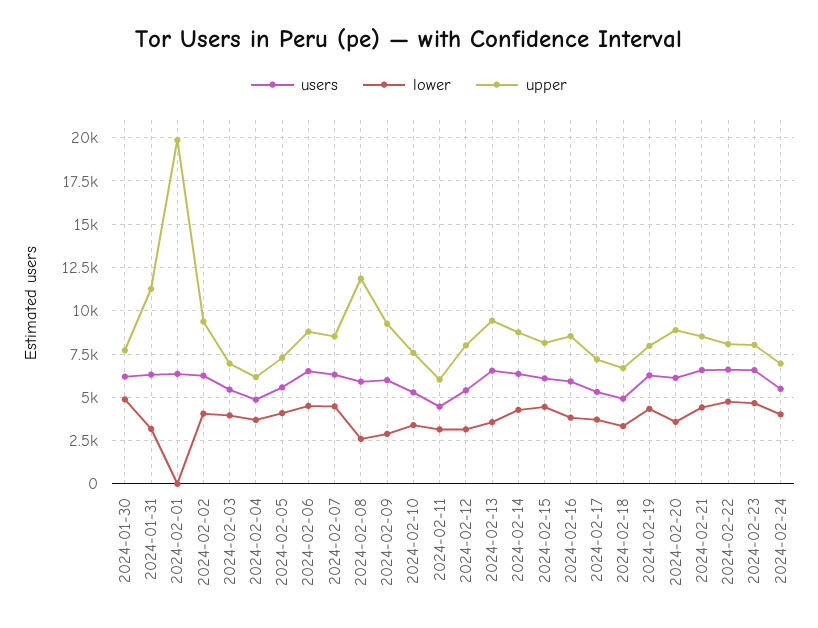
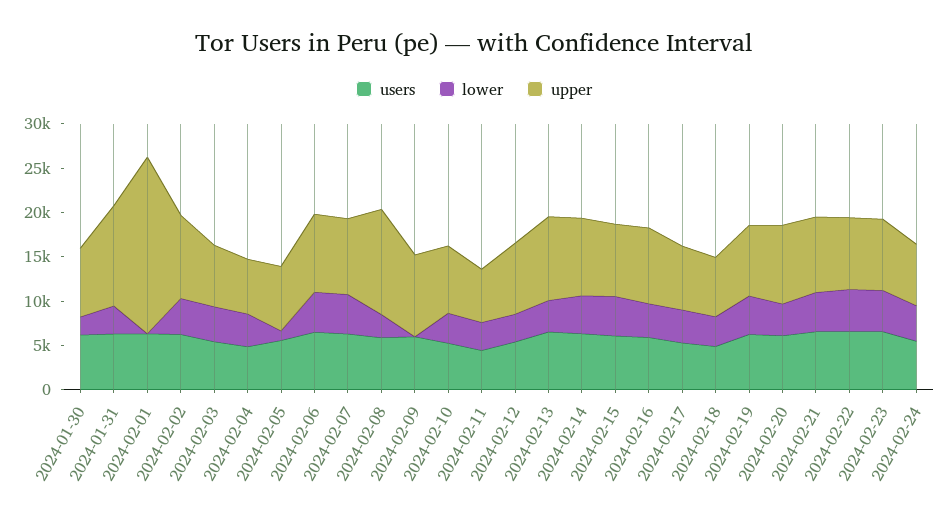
  {
    "users": {
      "2024-01-30": 6000,
      "2024-01-31": 6500,
      "2024-02-01": 6500,
      "2024-02-02": 6500,
      "2024-02-03": 5500,
      "2024-02-04": 5000,
      "2024-02-05": 5500,
      "2024-02-06": 6500,
      "2024-02-07": 6500,
      "2024-02-08": 6000,
      "2024-02-09": 6000,
      "2024-02-10": 5500,
      "2024-02-11": 4500,
      "2024-02-12": 5500,
      "2024-02-13": 6500,
      "2024-02-14": 6500,
      "2024-02-15": 6000,
      "2024-02-16": 6000,
      "2024-02-17": 5500,
      "2024-02-18": 5000,
      "2024-02-19": 6500,
      "2024-02-20": 6000,
      "2024-02-21": 6500,
      "2024-02-22": 6500,
      "2024-02-23": 6500,
      "2024-02-24": 5500
    },
    "lower": {
-     "2024-01-30": 5000,
+     "2024-01-30": 2000,
      "2024-01-31": 3000,
      "2024-02-01": 0,
      "2024-02-02": 4000,
      "2024-02-03": 4000,
      "2024-02-04": 3500,
-     "2024-02-05": 4000,
+     "2024-02-05": 1000,
      "2024-02-06": 4500,
      "2024-02-07": 4500,
      "2024-02-08": 2500,
-     "2024-02-09": 3000,
+     "2024-02-09": 0,
      "2024-02-10": 3500,
      "2024-02-11": 3000,
      "2024-02-12": 3000,
      "2024-02-13": 3500,
      "2024-02-14": 4500,
      "2024-02-15": 4500,
      "2024-02-16": 4000,
      "2024-02-17": 3500,
      "2024-02-18": 3500,
      "2024-02-19": 4500,
      "2024-02-20": 3500,
      "2024-02-21": 4500,
      "2024-02-22": 4500,
      "2024-02-23": 4500,
      "2024-02-24": 4000
    },
    "upper": {
      "2024-01-30": 7500,
      "2024-01-31": 11500,
      "2024-02-01": 20000,
      "2024-02-02": 9500,
      "2024-02-03": 7000,
      "2024-02-04": 6000,
      "2024-02-05": 7500,
      "2024-02-06": 9000,
      "2024-02-07": 8500,
      "2024-02-08": 12000,
      "2024-02-09": 9000,
      "2024-02-10": 7500,
      "2024-02-11": 6000,
      "2024-02-12": 8000,
      "2024-02-13": 9500,
      "2024-02-14": 9000,
      "2024-02-15": 8000,
      "2024-02-16": 8500,
      "2024-02-17": 7000,
      "2024-02-18": 6500,
      "2024-02-19": 8000,
      "2024-02-20": 9000,
      "2024-02-21": 8500,
      "2024-02-22": 8000,
      "2024-02-23": 8000,
      "2024-02-24": 7000
    }
  }

